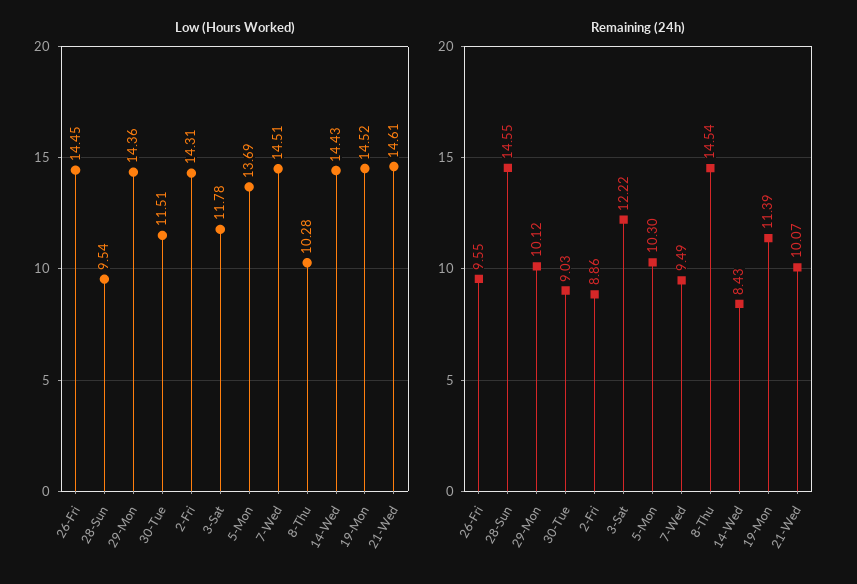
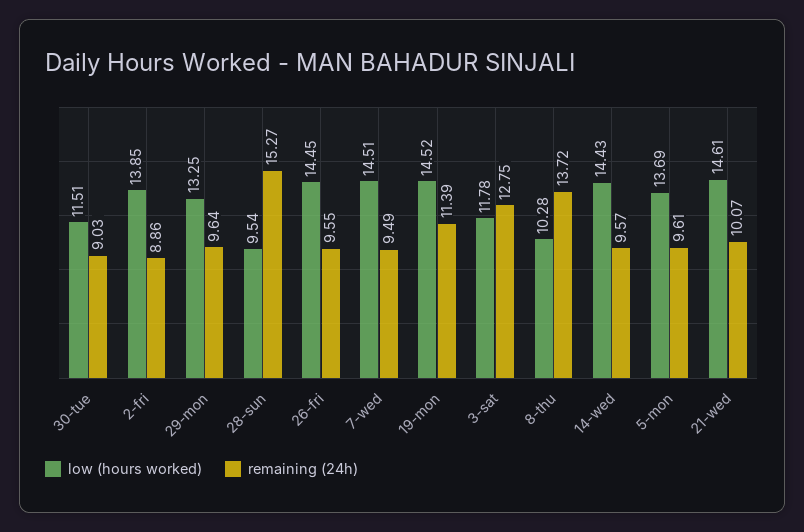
  {
    "Low (Hours Worked)": {
      "26-Fri": 14.45,
      "28-Sun": 9.54,
-     "29-Mon": 14.36,
+     "29-Mon": 13.25,
      "30-Tue": 11.51,
-     "2-Fri": 14.31,
+     "2-Fri": 13.85,
      "3-Sat": 11.78,
      "5-Mon": 13.69,
      "7-Wed": 14.51,
      "8-Thu": 10.28,
      "14-Wed": 14.43,
      "19-Mon": 14.52,
      "21-Wed": 14.61
    },
    "Remaining (24h)": {
      "26-Fri": 9.55,
-     "28-Sun": 14.55,
+     "28-Sun": 15.27,
-     "29-Mon": 10.12,
+     "29-Mon": 9.64,
      "30-Tue": 9.03,
      "2-Fri": 8.86,
-     "3-Sat": 12.22,
+     "3-Sat": 12.75,
-     "5-Mon": 10.3,
+     "5-Mon": 9.61,
      "7-Wed": 9.49,
-     "8-Thu": 14.54,
+     "8-Thu": 13.72,
-     "14-Wed": 8.43,
+     "14-Wed": 9.57,
      "19-Mon": 11.39,
      "21-Wed": 10.07
    }
  }

